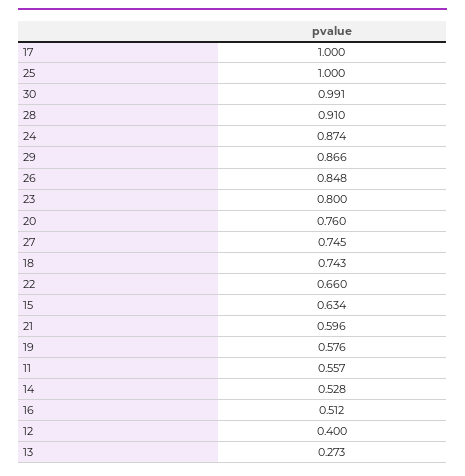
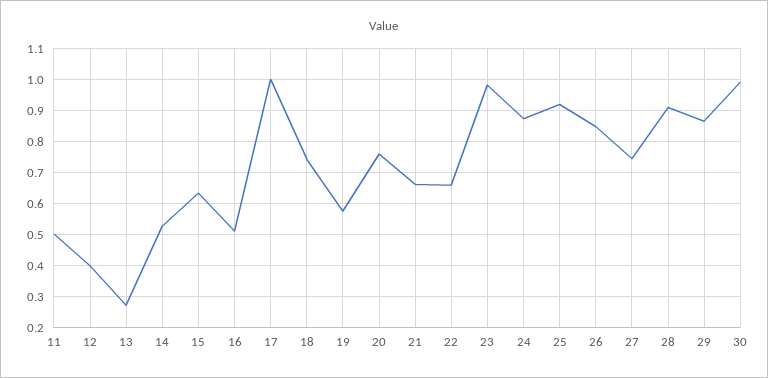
  {
    "17": 1,
-   "25": 1,
+   "25": 0.92,
    "30": 0.991,
    "28": 0.91,
    "24": 0.874,
    "29": 0.866,
    "26": 0.848,
-   "23": 0.8,
+   "23": 0.98,
    "20": 0.76,
    "27": 0.745,
    "18": 0.743,
    "22": 0.66,
    "15": 0.634,
-   "21": 0.596,
+   "21": 0.66,
    "19": 0.576,
-   "11": 0.557,
+   "11": 0.5,
    "14": 0.528,
    "16": 0.512,
    "12": 0.4,
    "13": 0.273
  }

